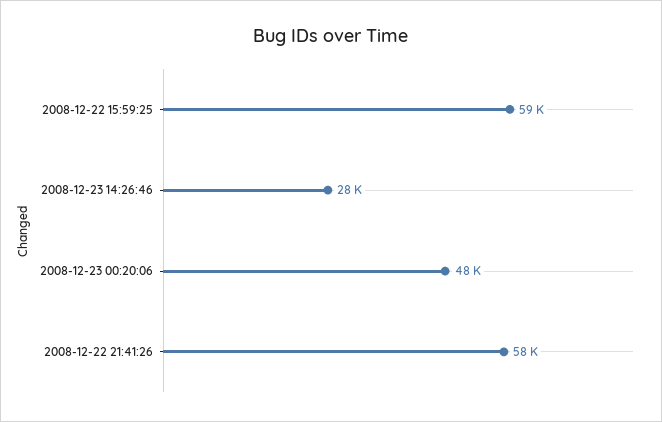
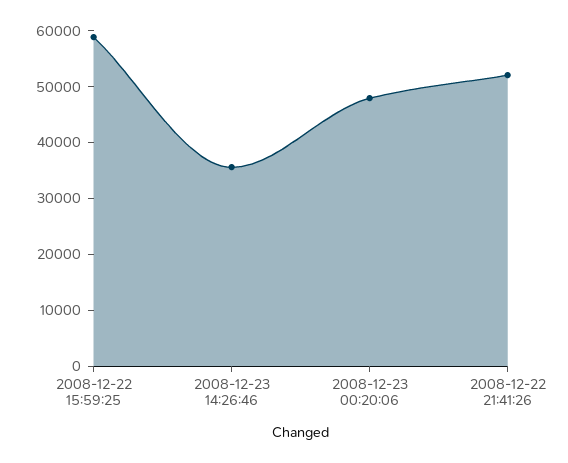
  {
    "2008-12-22 15:59:25": 59000,
-   "2008-12-23 14:26:46": 28000,
+   "2008-12-23 14:26:46": 36000,
    "2008-12-23 00:20:06": 48000,
-   "2008-12-22 21:41:26": 58000
+   "2008-12-22 21:41:26": 52000
  }

